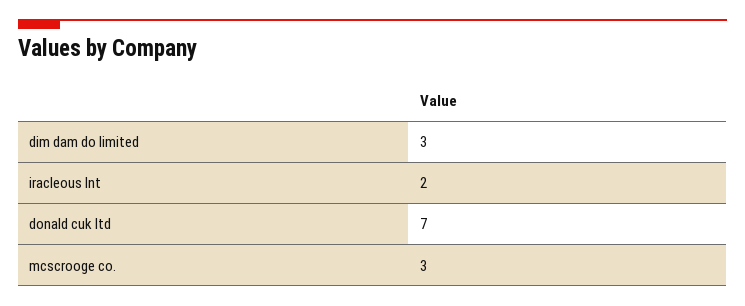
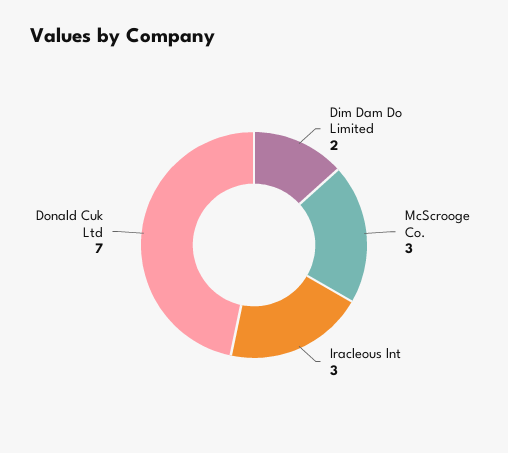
  {
-   "dim dam do limited": 3,
+   "dim dam do limited": 2,
-   "iracleous lnt": 2,
+   "iracleous lnt": 3,
    "donald cuk ltd": 7,
    "mcscrooge co.": 3
  }

